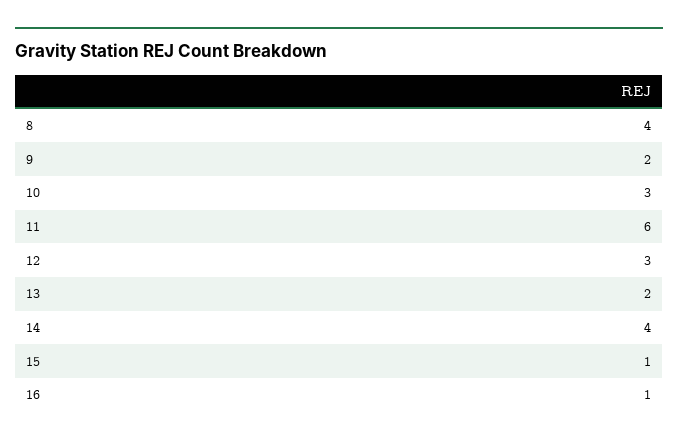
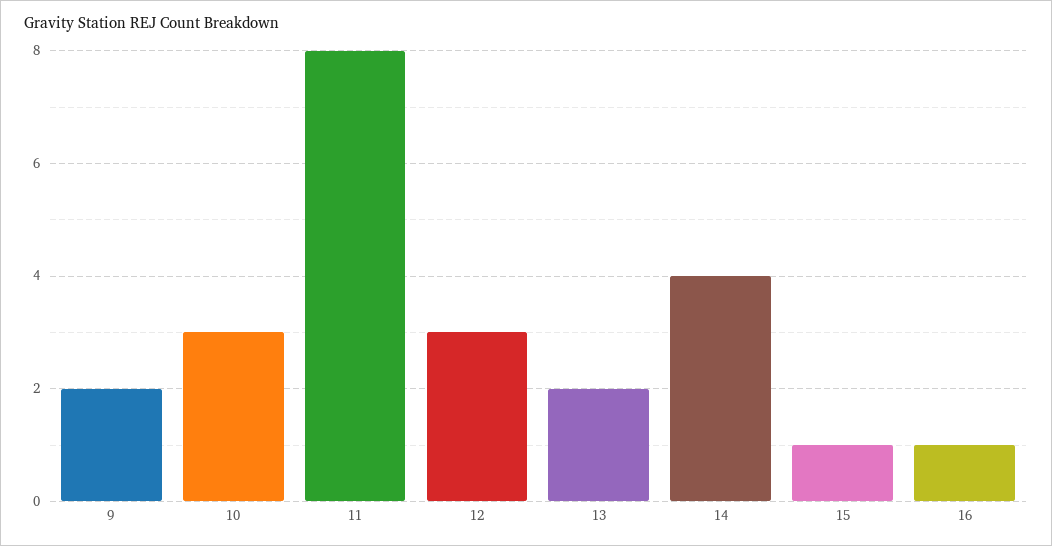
  {
-   "8": 4,
    "9": 2,
    "10": 3,
-   "11": 6,
+   "11": 8,
    "12": 3,
    "13": 2,
    "14": 4,
    "15": 1,
    "16": 1
  }

